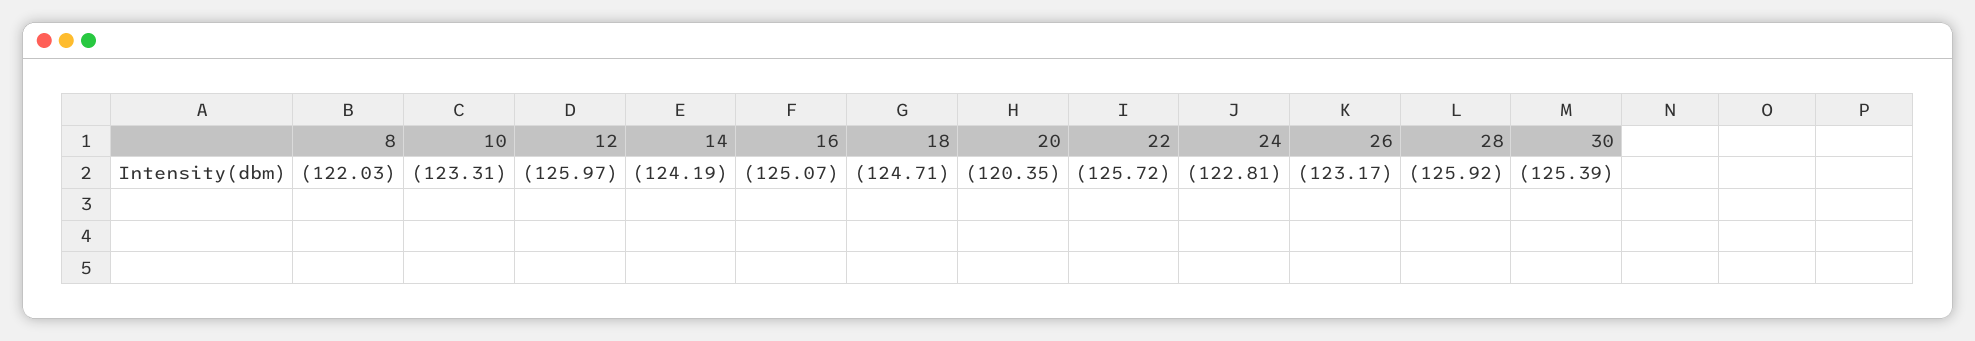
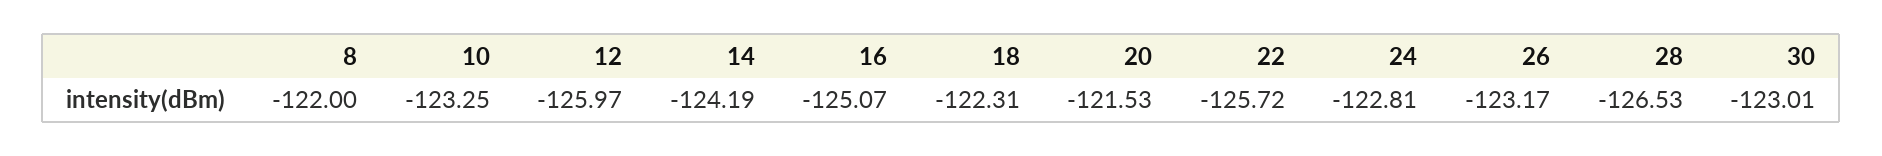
  {
-   "8": -122.03,
+   "8": -122,
-   "10": -123.31,
+   "10": -123.25,
    "12": -125.97,
    "14": -124.19,
    "16": -125.07,
-   "18": -124.71,
+   "18": -122.31,
-   "20": -120.35,
+   "20": -121.53,
    "22": -125.72,
    "24": -122.81,
    "26": -123.17,
-   "28": -125.92,
+   "28": -126.53,
-   "30": -125.39
+   "30": -123.01
  }

